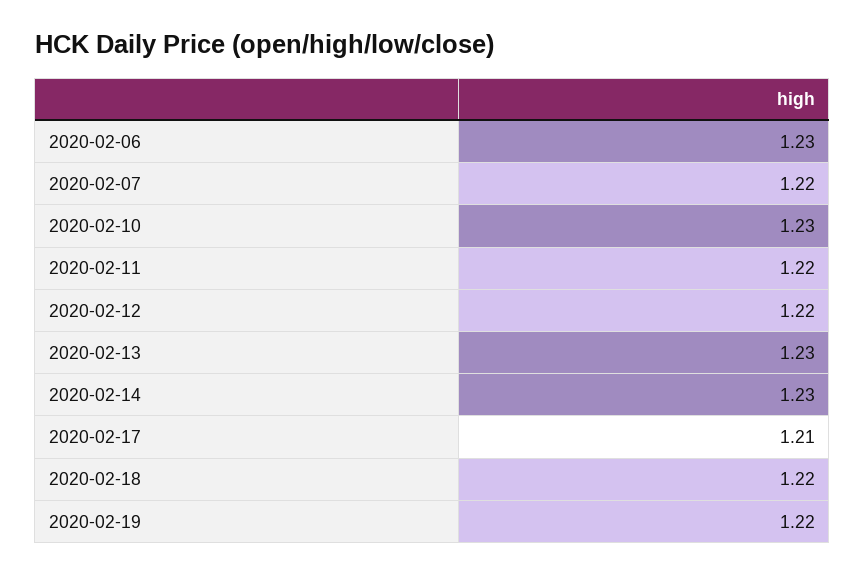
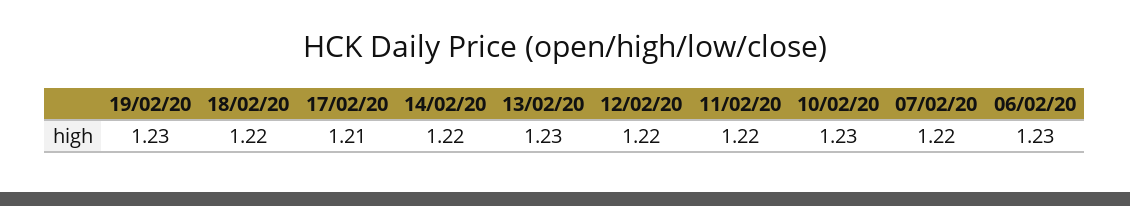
  {
    "2020-02-06": 1.23,
    "2020-02-07": 1.22,
    "2020-02-10": 1.23,
    "2020-02-11": 1.22,
    "2020-02-12": 1.22,
    "2020-02-13": 1.23,
-   "2020-02-14": 1.23,
+   "2020-02-14": 1.22,
    "2020-02-17": 1.21,
    "2020-02-18": 1.22,
-   "2020-02-19": 1.22
+   "2020-02-19": 1.23
  }

